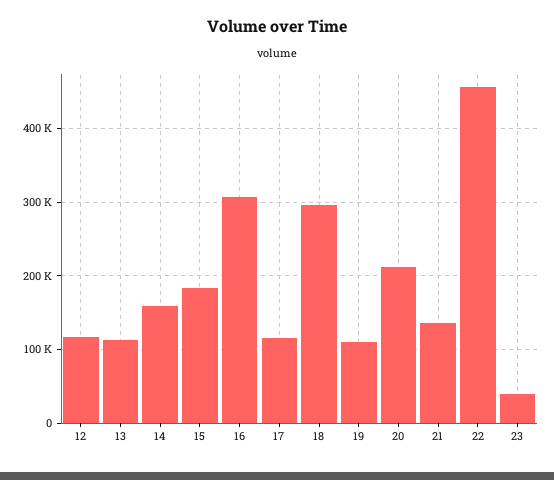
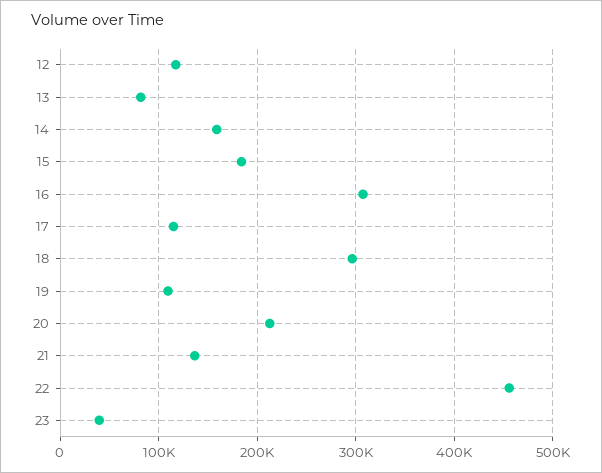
  {
    "12": 120000,
-   "13": 110000,
+   "13": 80000,
    "14": 160000,
    "15": 180000,
    "16": 310000,
    "17": 110000,
    "18": 300000,
    "19": 110000,
    "20": 210000,
    "21": 140000,
    "22": 460000,
    "23": 40000
  }

